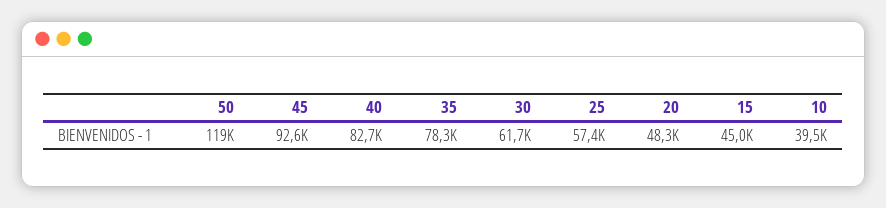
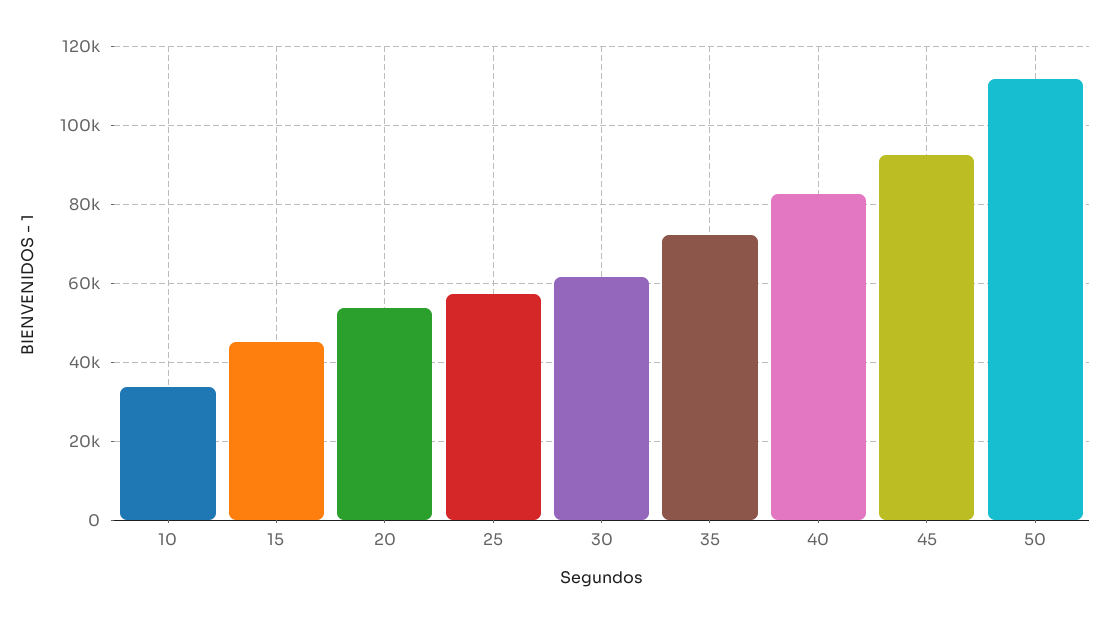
  {
-   "50": 119000,
+   "50": 112000,
    "45": 92600,
    "40": 82700,
-   "35": 78300,
+   "35": 72000,
    "30": 61700,
    "25": 57400,
-   "20": 48300,
+   "20": 54000,
    "15": 45000,
-   "10": 39500
+   "10": 34000
  }

